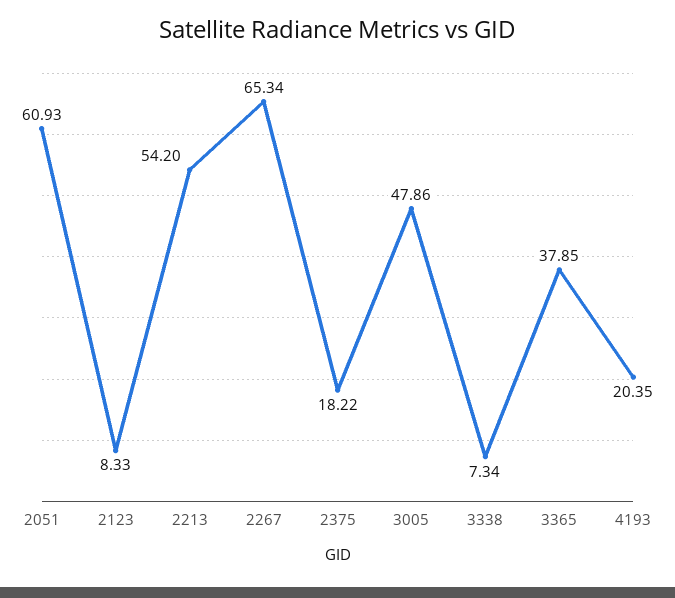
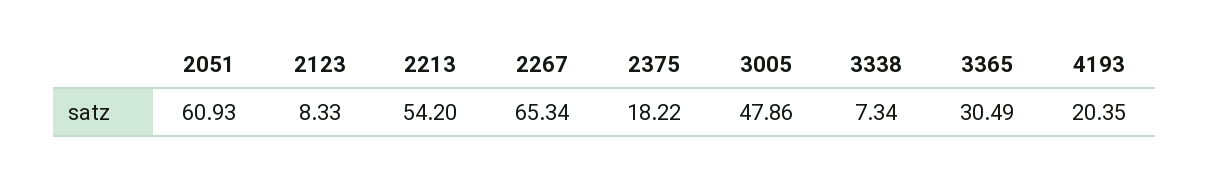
  {
    "2051": 60.93,
    "2123": 8.33,
    "2213": 54.2,
    "2267": 65.34,
    "2375": 18.22,
    "3005": 47.86,
    "3338": 7.34,
-   "3365": 37.85,
+   "3365": 30.49,
    "4193": 20.35
  }

